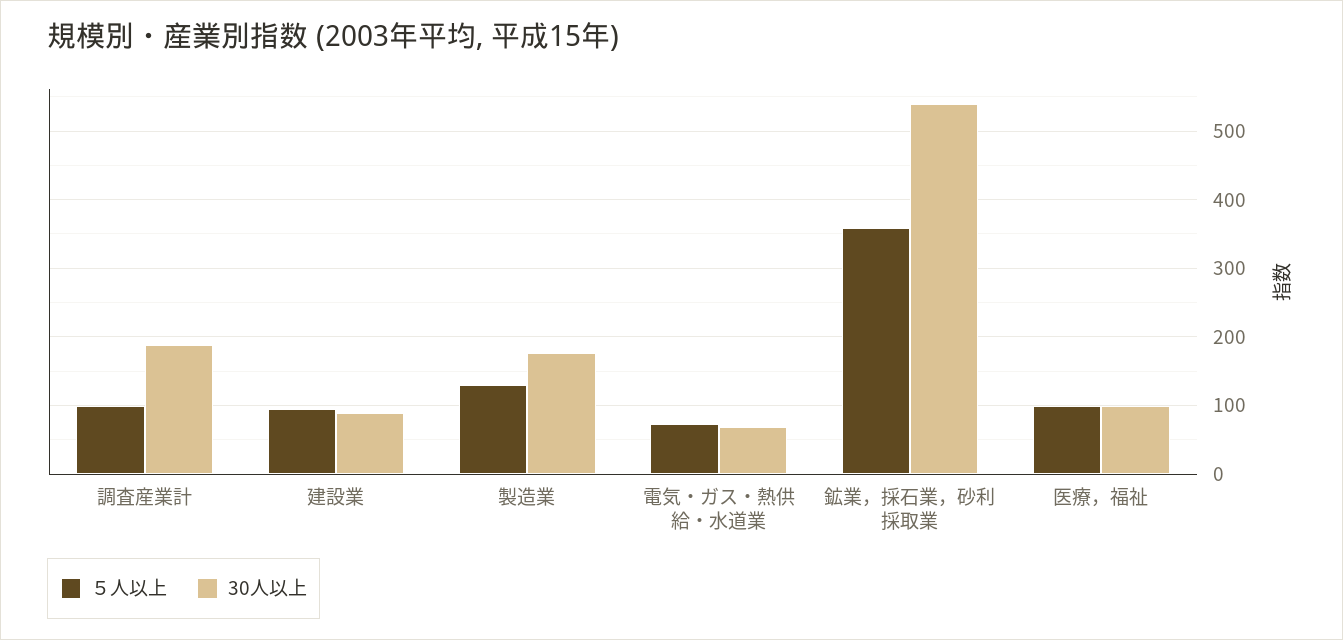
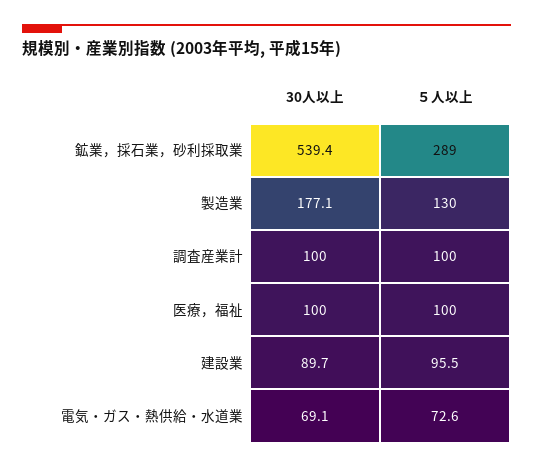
  {
    "５人以上": {
      "調査産業計": 100,
      "建設業": 95.5,
      "製造業": 130,
      "電気・ガス・熱供給・水道業": 72.6,
-     "鉱業，採石業，砂利採取業": 360,
+     "鉱業，採石業，砂利採取業": 289,
      "医療，福祉": 100
    },
    "30人以上": {
-     "調査産業計": 190,
+     "調査産業計": 100,
      "建設業": 89.7,
      "製造業": 177.1,
      "電気・ガス・熱供給・水道業": 69.1,
      "鉱業，採石業，砂利採取業": 539.4,
      "医療，福祉": 100
    }
  }

